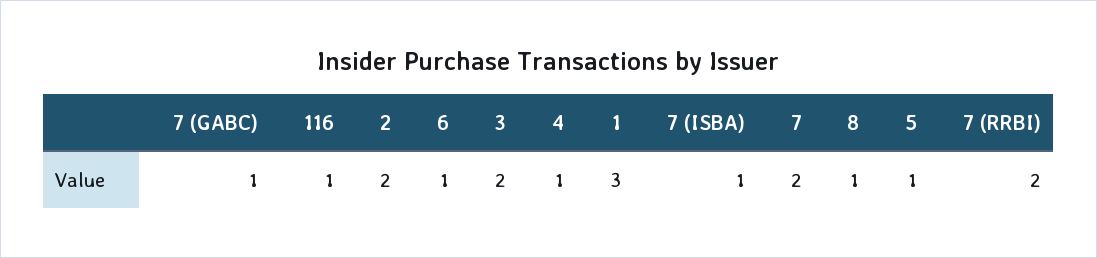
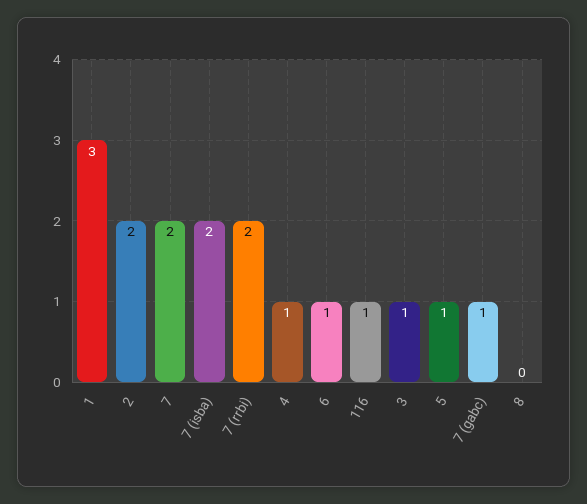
  {
    "7 (GABC)": 1,
    "116": 1,
    "2": 2,
    "6": 1,
-   "3": 2,
+   "3": 1,
    "4": 1,
    "1": 3,
-   "7 (ISBA)": 1,
+   "7 (ISBA)": 2,
    "7": 2,
-   "8": 1,
+   "8": 0,
    "5": 1,
    "7 (RRBI)": 2
  }

